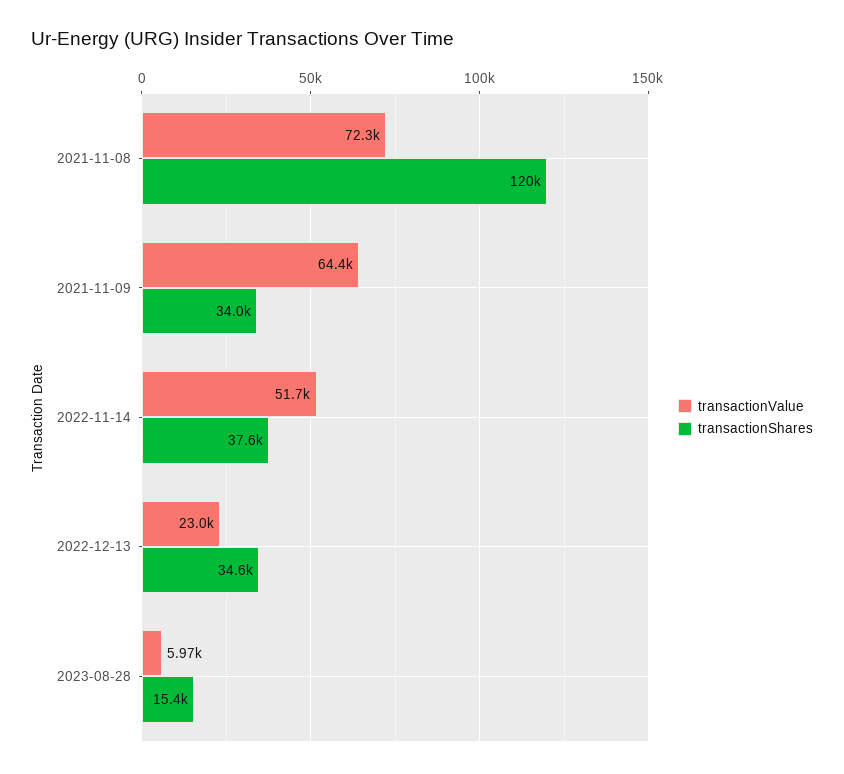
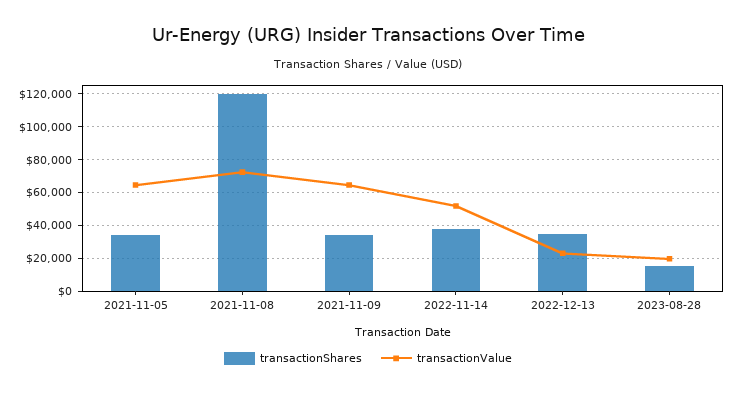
  {
    "transactionValue": {
      "2021-11-08": 72300,
      "2021-11-09": 64400,
      "2022-11-14": 51700,
      "2022-12-13": 23000,
-     "2023-08-28": 5970
+     "2023-08-28": 20000,
+     "2021-11-05": 65000
    },
    "transactionShares": {
      "2021-11-08": 120000,
      "2021-11-09": 34000,
      "2022-11-14": 37600,
      "2022-12-13": 34600,
-     "2023-08-28": 15400
+     "2023-08-28": 15400,
+     "2021-11-05": 35000
    }
  }

